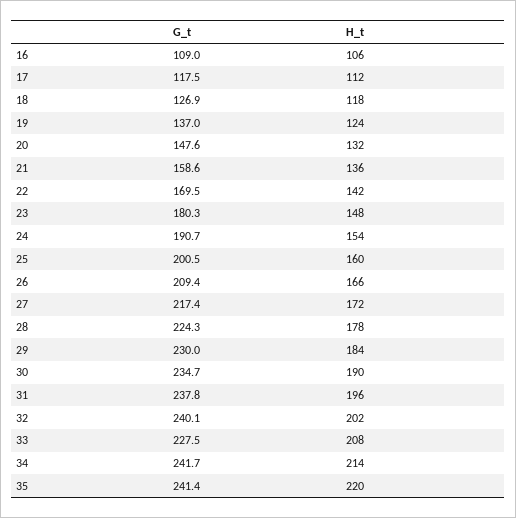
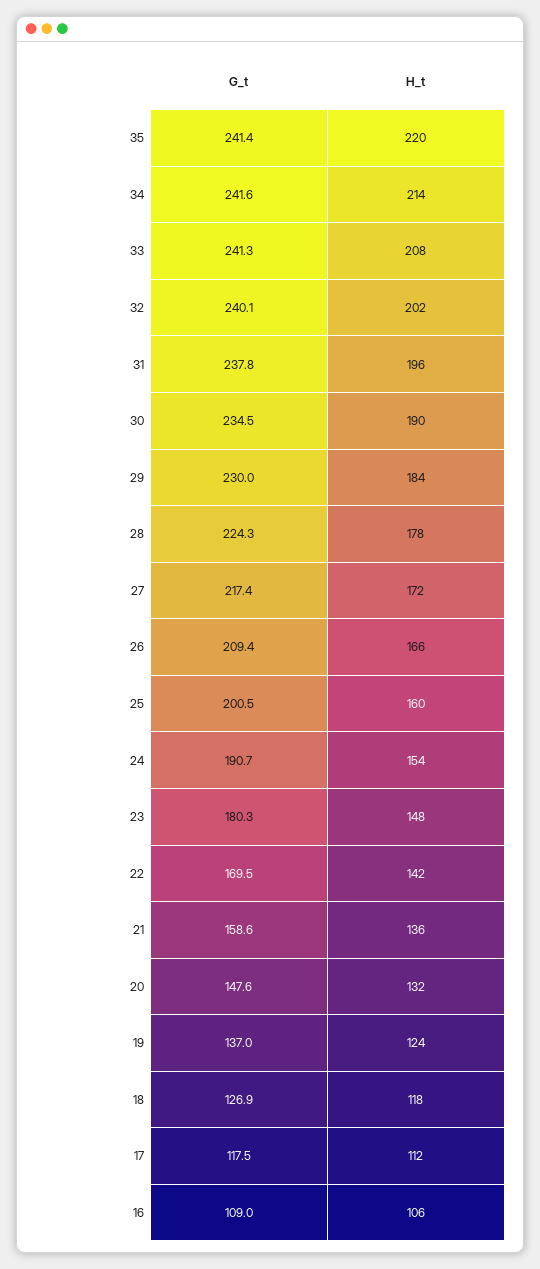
  {
    "G_t": {
      "16": 109,
      "17": 117.5,
      "18": 126.9,
      "19": 137,
      "20": 147.6,
      "21": 158.6,
      "22": 169.5,
      "23": 180.3,
      "24": 190.7,
      "25": 200.5,
      "26": 209.4,
      "27": 217.4,
      "28": 224.3,
      "29": 230,
-     "30": 234.7,
+     "30": 234.5,
      "31": 237.8,
      "32": 240.1,
-     "33": 227.5,
+     "33": 241.3,
-     "34": 241.7,
+     "34": 241.6,
      "35": 241.4
    },
    "H_t": {
      "16": 106,
      "17": 112,
      "18": 118,
      "19": 124,
      "20": 132,
      "21": 136,
      "22": 142,
      "23": 148,
      "24": 154,
      "25": 160,
      "26": 166,
      "27": 172,
      "28": 178,
      "29": 184,
      "30": 190,
      "31": 196,
      "32": 202,
      "33": 208,
      "34": 214,
      "35": 220
    }
  }

